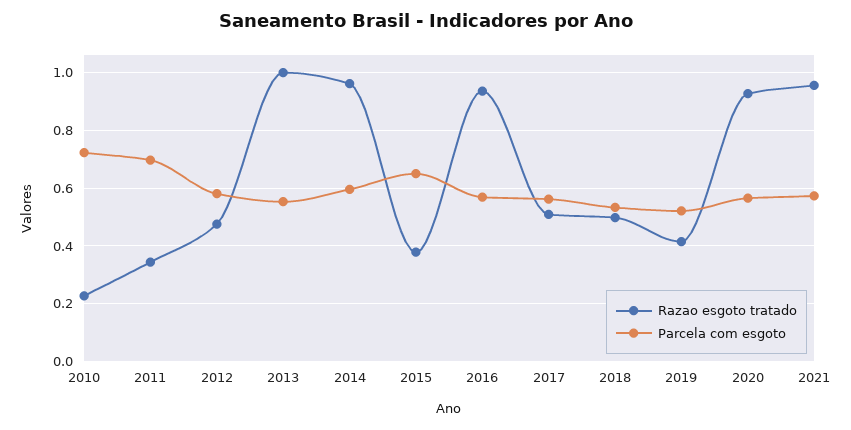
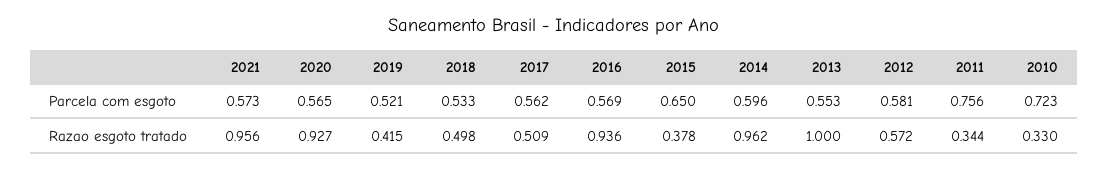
  {
    "Razao esgoto tratado": {
-     "2010": 0.225,
+     "2010": 0.33,
      "2011": 0.344,
-     "2012": 0.475,
+     "2012": 0.572,
      "2013": 1,
      "2014": 0.962,
      "2015": 0.378,
      "2016": 0.936,
      "2017": 0.509,
      "2018": 0.498,
      "2019": 0.415,
      "2020": 0.927,
      "2021": 0.956
    },
    "Parcela com esgoto": {
      "2010": 0.723,
-     "2011": 0.7,
+     "2011": 0.756,
      "2012": 0.581,
      "2013": 0.553,
      "2014": 0.596,
      "2015": 0.65,
      "2016": 0.569,
      "2017": 0.562,
      "2018": 0.533,
      "2019": 0.521,
      "2020": 0.565,
      "2021": 0.573
    }
  }

